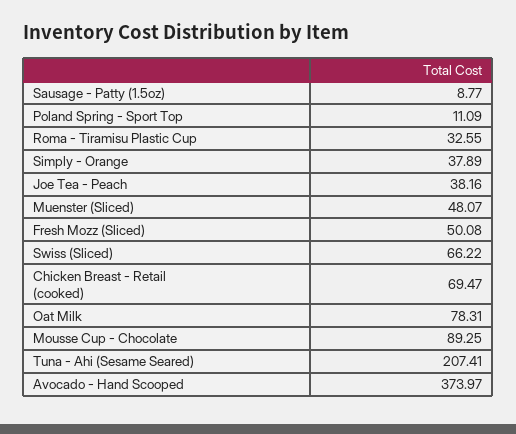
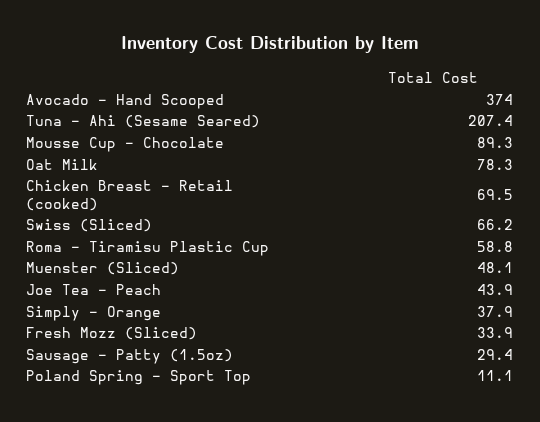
  {
-   "Sausage - Patty (1.5oz)": 8.77,
+   "Sausage - Patty (1.5oz)": 29.4,
    "Poland Spring - Sport Top": 11.09,
-   "Roma - Tiramisu Plastic Cup": 32.55,
+   "Roma - Tiramisu Plastic Cup": 58.8,
    "Simply - Orange": 37.89,
-   "Joe Tea - Peach": 38.16,
+   "Joe Tea - Peach": 43.9,
    "Muenster (Sliced)": 48.07,
-   "Fresh Mozz (Sliced)": 50.08,
+   "Fresh Mozz (Sliced)": 33.9,
    "Swiss (Sliced)": 66.22,
    "Chicken Breast - Retail (cooked)": 69.47,
    "Oat Milk": 78.31,
    "Mousse Cup - Chocolate": 89.25,
    "Tuna - Ahi (Sesame Seared)": 207.41,
    "Avocado - Hand Scooped": 373.97
  }

